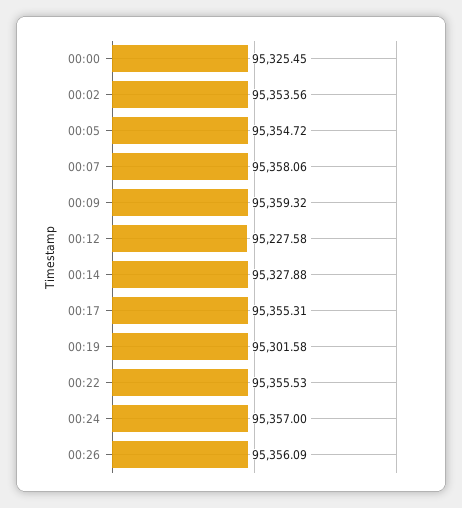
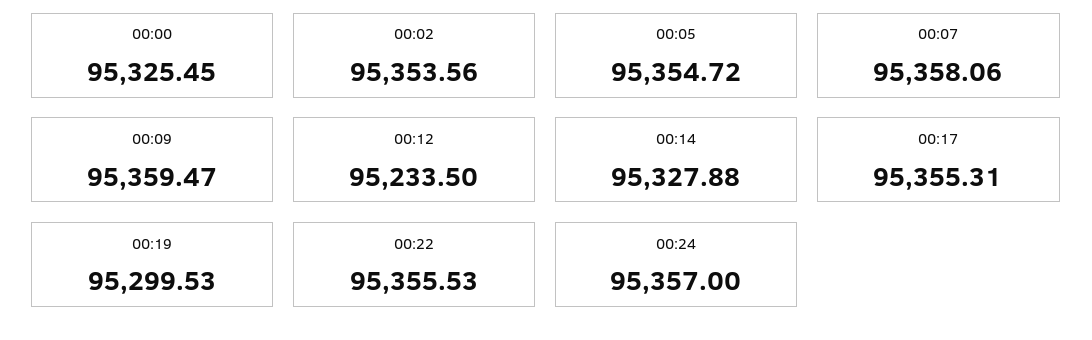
  {
    "00:00": 95325.45,
    "00:02": 95353.56,
    "00:05": 95354.72,
    "00:07": 95358.06,
-   "00:09": 95359.32,
+   "00:09": 95359.47,
-   "00:12": 95227.58,
+   "00:12": 95233.5,
    "00:14": 95327.88,
    "00:17": 95355.31,
-   "00:19": 95301.58,
+   "00:19": 95299.53,
    "00:22": 95355.53,
-   "00:24": 95357,
+   "00:24": 95357
-   "00:26": 95356.09
  }

